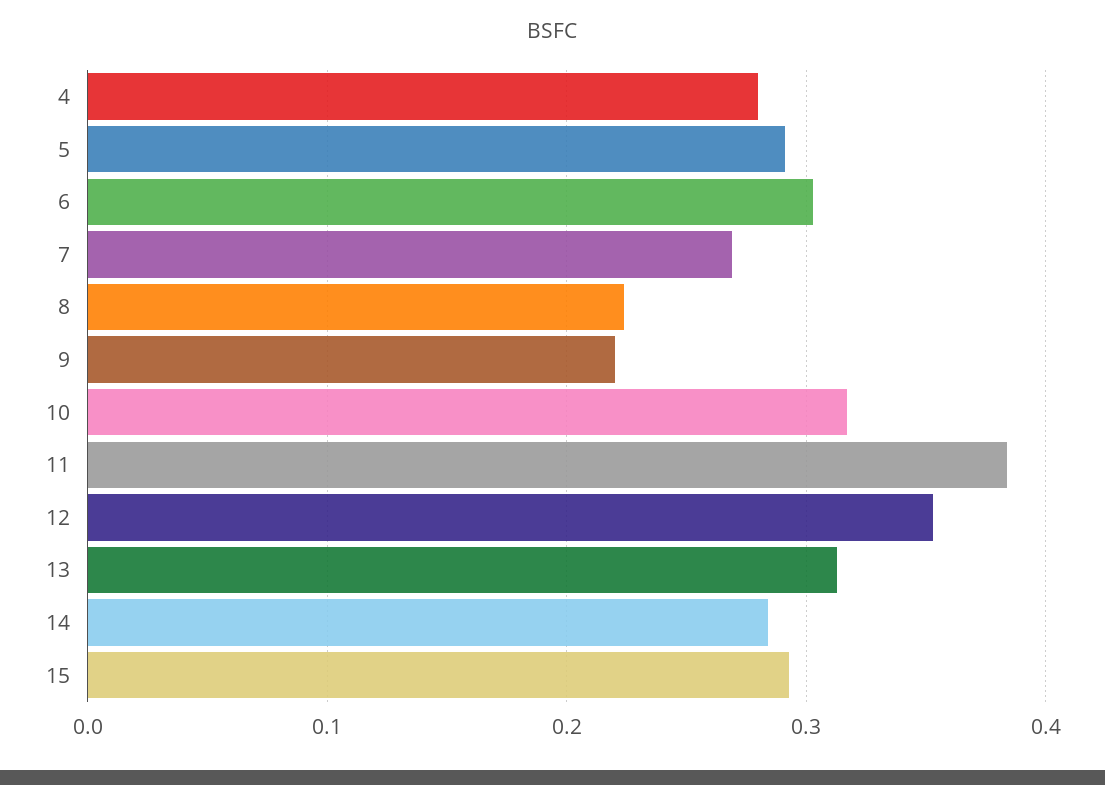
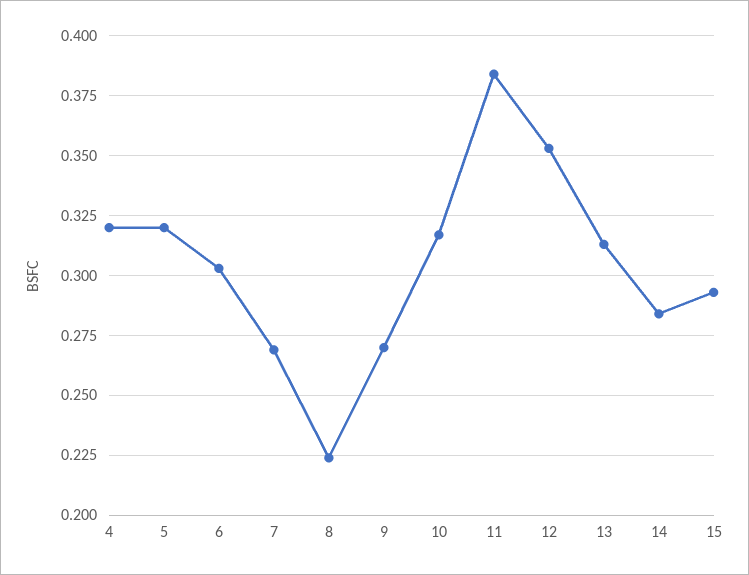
  {
-   "4": 0.28,
+   "4": 0.32,
-   "5": 0.29,
+   "5": 0.32,
    "6": 0.305,
    "7": 0.27,
    "8": 0.225,
-   "9": 0.22,
+   "9": 0.27,
    "10": 0.315,
    "11": 0.385,
    "12": 0.355,
    "13": 0.315,
    "14": 0.285,
    "15": 0.295
  }

